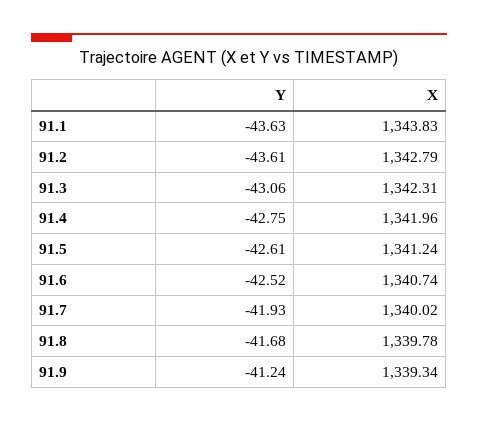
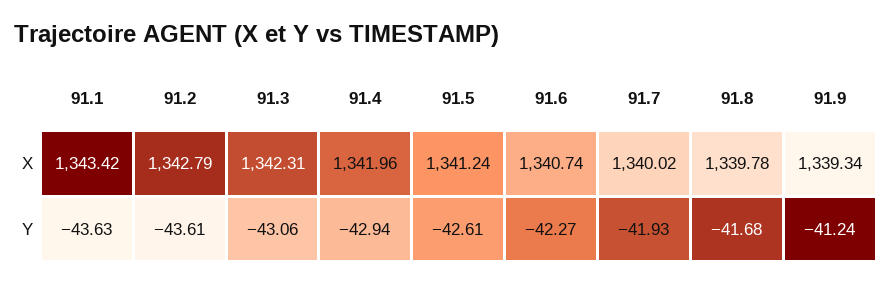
  {
    "Y": {
      "91.1": -43.63,
      "91.2": -43.61,
      "91.3": -43.06,
-     "91.4": -42.75,
+     "91.4": -42.94,
      "91.5": -42.61,
-     "91.6": -42.52,
+     "91.6": -42.27,
      "91.7": -41.93,
      "91.8": -41.68,
      "91.9": -41.24
    },
    "X": {
-     "91.1": 1343.83,
+     "91.1": 1343.42,
      "91.2": 1342.79,
      "91.3": 1342.31,
      "91.4": 1341.96,
      "91.5": 1341.24,
      "91.6": 1340.74,
      "91.7": 1340.02,
      "91.8": 1339.78,
      "91.9": 1339.34
    }
  }

